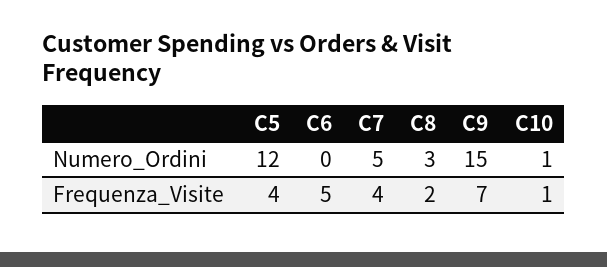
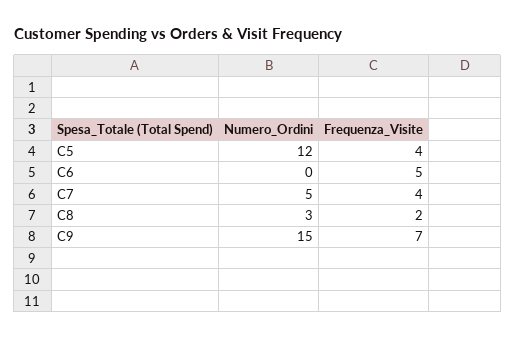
  {
    "C5": {
      "Numero_Ordini": 12,
      "Frequenza_Visite": 4
    },
    "C6": {
      "Numero_Ordini": 0,
      "Frequenza_Visite": 5
    },
    "C7": {
      "Numero_Ordini": 5,
      "Frequenza_Visite": 4
    },
    "C8": {
      "Numero_Ordini": 3,
      "Frequenza_Visite": 2
    },
    "C9": {
      "Numero_Ordini": 15,
      "Frequenza_Visite": 7
-   },
+   }
-   "C10": {
-     "Numero_Ordini": 1,
-     "Frequenza_Visite": 1
-   }
  }

